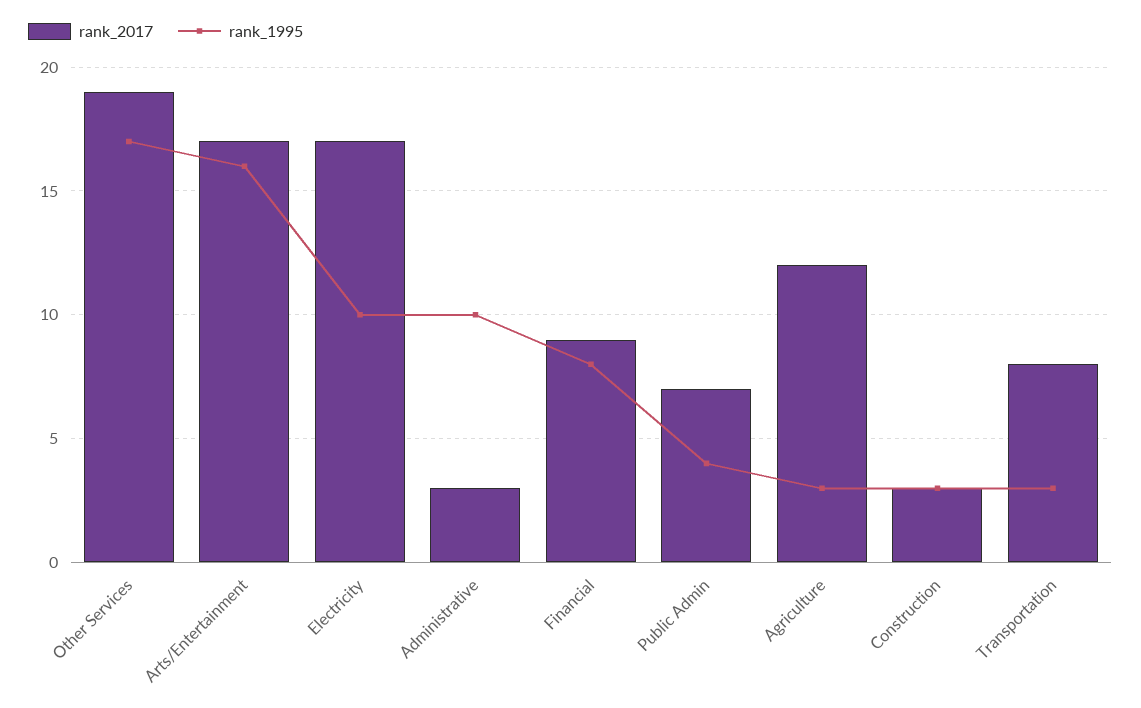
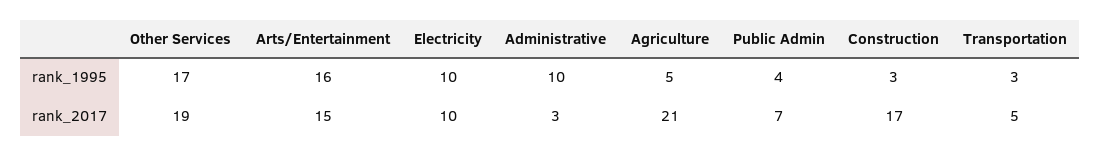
  {
    "rank_2017": {
      "Other Services": 19,
-     "Arts/Entertainment": 17,
+     "Arts/Entertainment": 15,
-     "Electricity": 17,
+     "Electricity": 10,
      "Administrative": 3,
-     "Financial": 9,
      "Public Admin": 7,
-     "Agriculture": 12,
+     "Agriculture": 21,
-     "Construction": 3,
+     "Construction": 17,
-     "Transportation": 8
+     "Transportation": 5
    },
    "rank_1995": {
      "Other Services": 17,
      "Arts/Entertainment": 16,
      "Electricity": 10,
      "Administrative": 10,
-     "Financial": 8,
      "Public Admin": 4,
-     "Agriculture": 3,
+     "Agriculture": 5,
      "Construction": 3,
      "Transportation": 3
    }
  }

